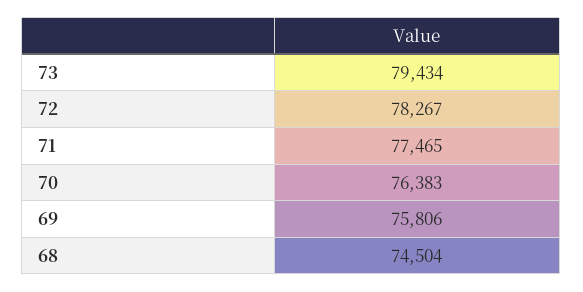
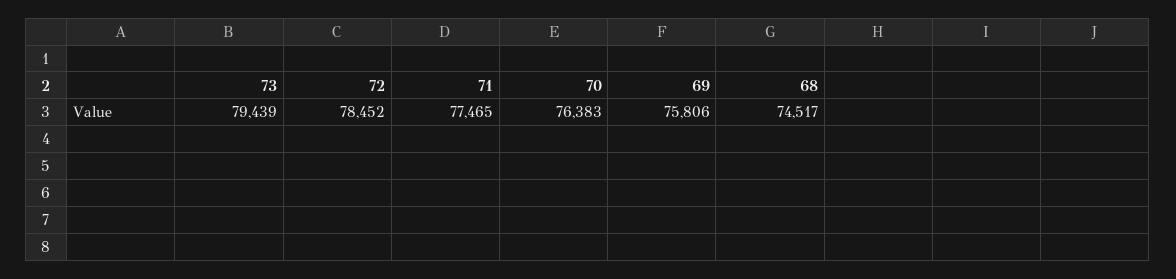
  {
-   "73": 79434,
+   "73": 79439,
-   "72": 78267,
+   "72": 78452,
    "71": 77465,
    "70": 76383,
    "69": 75806,
-   "68": 74504
+   "68": 74517
  }

